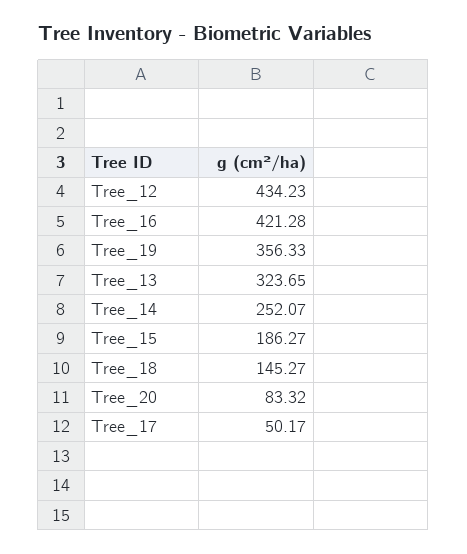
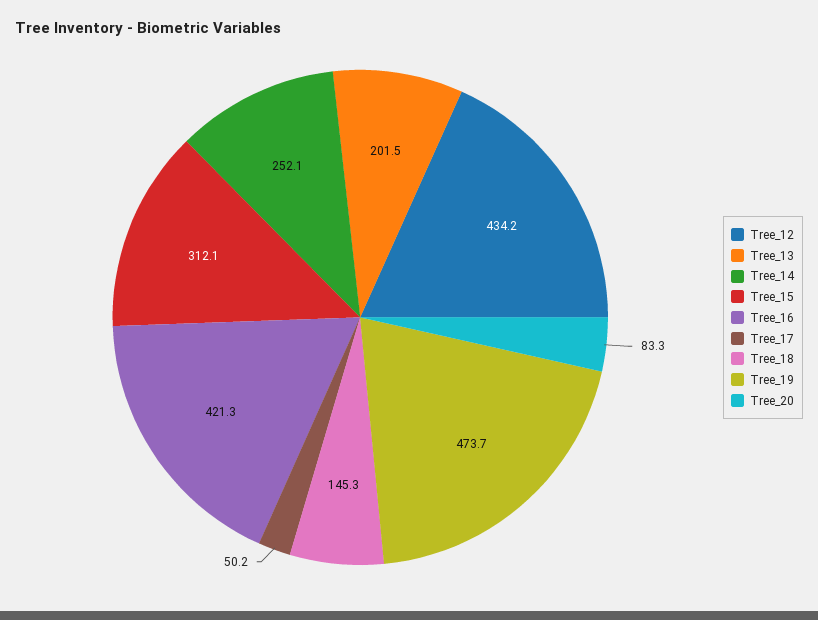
  {
    "Tree_12": 434.23,
    "Tree_16": 421.28,
-   "Tree_19": 356.33,
+   "Tree_19": 473.7,
-   "Tree_13": 323.65,
+   "Tree_13": 201.5,
    "Tree_14": 252.07,
-   "Tree_15": 186.27,
+   "Tree_15": 312.1,
    "Tree_18": 145.27,
    "Tree_20": 83.32,
    "Tree_17": 50.17
  }

